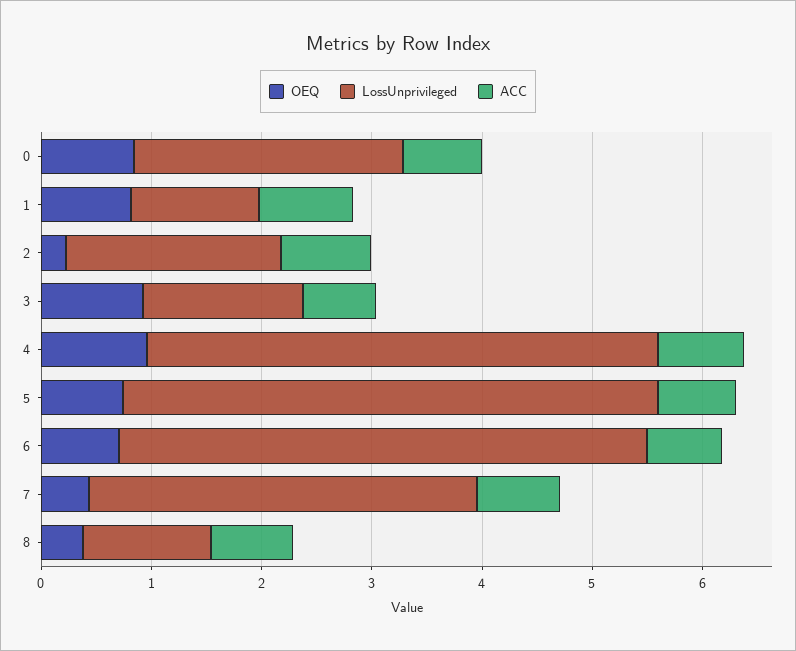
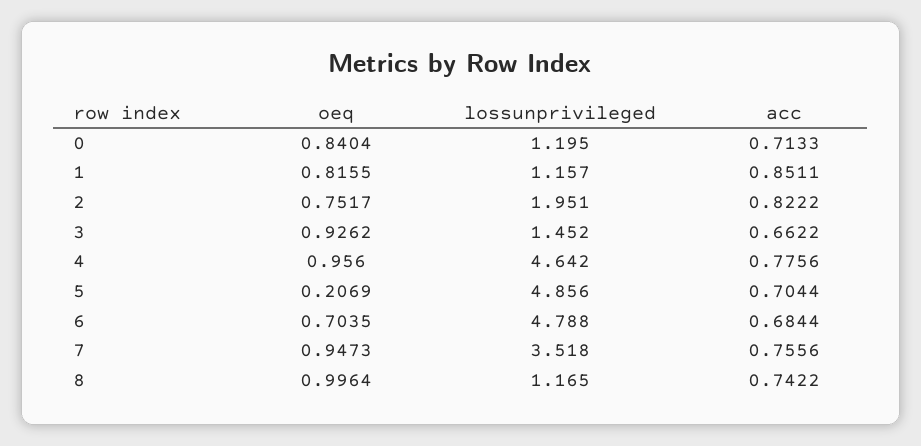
  {
    "OEQ": {
      "0": 0.8404,
      "1": 0.8155,
-     "2": 0.2,
+     "2": 0.7517,
      "3": 0.9262,
      "4": 0.956,
-     "5": 0.8,
+     "5": 0.2069,
      "6": 0.7035,
-     "7": 0.4,
+     "7": 0.9473,
-     "8": 0.4
+     "8": 0.9964
    },
    "LossUnprivileged": {
-     "0": 2.4,
+     "0": 1.195,
      "1": 1.157,
      "2": 1.951,
      "3": 1.452,
      "4": 4.642,
      "5": 4.856,
      "6": 4.788,
      "7": 3.518,
      "8": 1.165
    },
    "ACC": {
      "0": 0.7133,
      "1": 0.8511,
      "2": 0.8222,
      "3": 0.6622,
      "4": 0.7756,
      "5": 0.7044,
      "6": 0.6844,
      "7": 0.7556,
      "8": 0.7422
    }
  }

